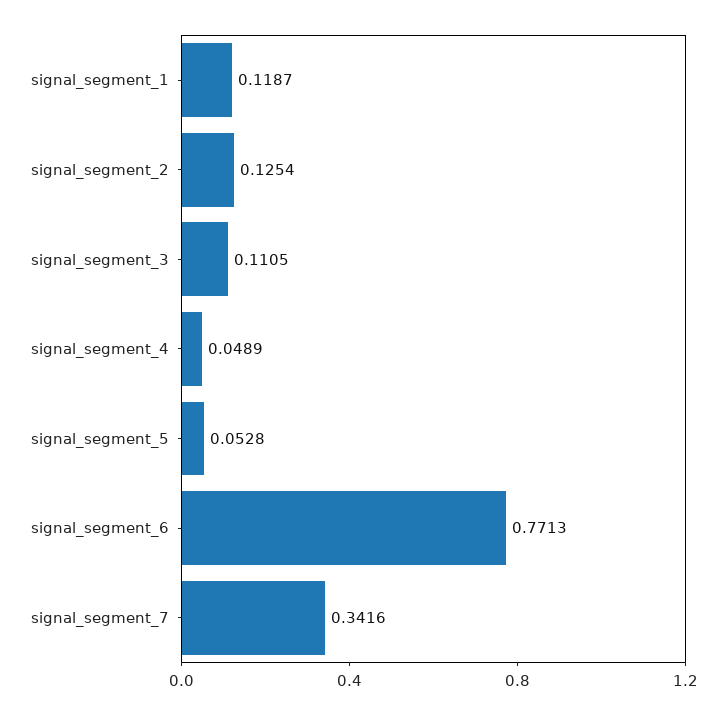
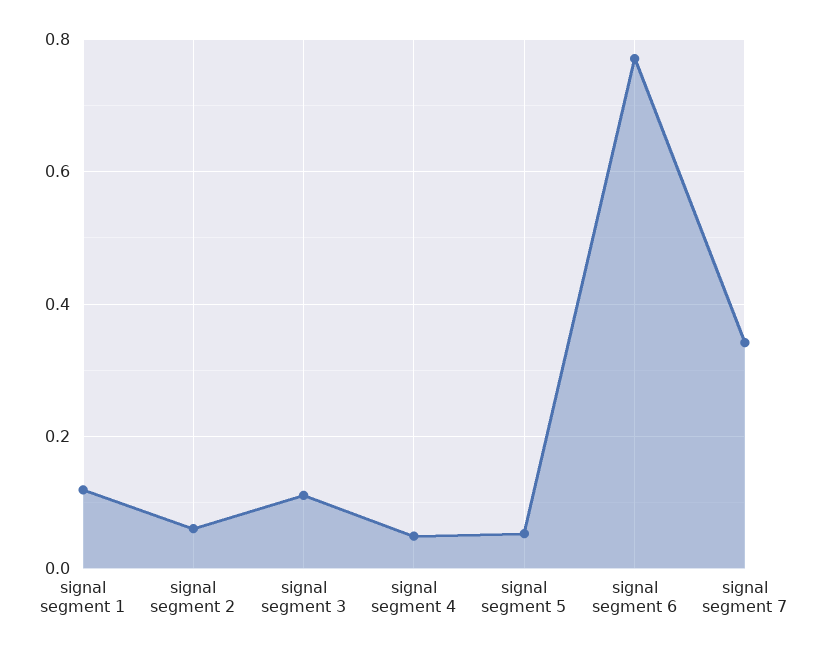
  {
    "signal_segment_1": 0.1187,
-   "signal_segment_2": 0.1254,
+   "signal_segment_2": 0.06,
    "signal_segment_3": 0.1105,
    "signal_segment_4": 0.0489,
    "signal_segment_5": 0.0528,
    "signal_segment_6": 0.7713,
    "signal_segment_7": 0.3416
  }

